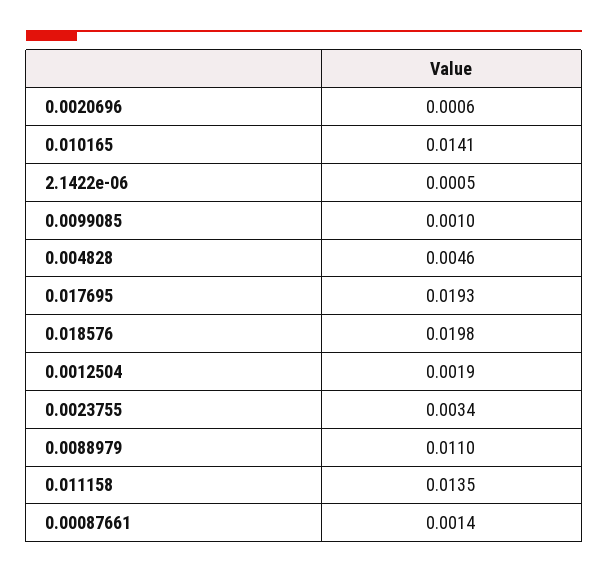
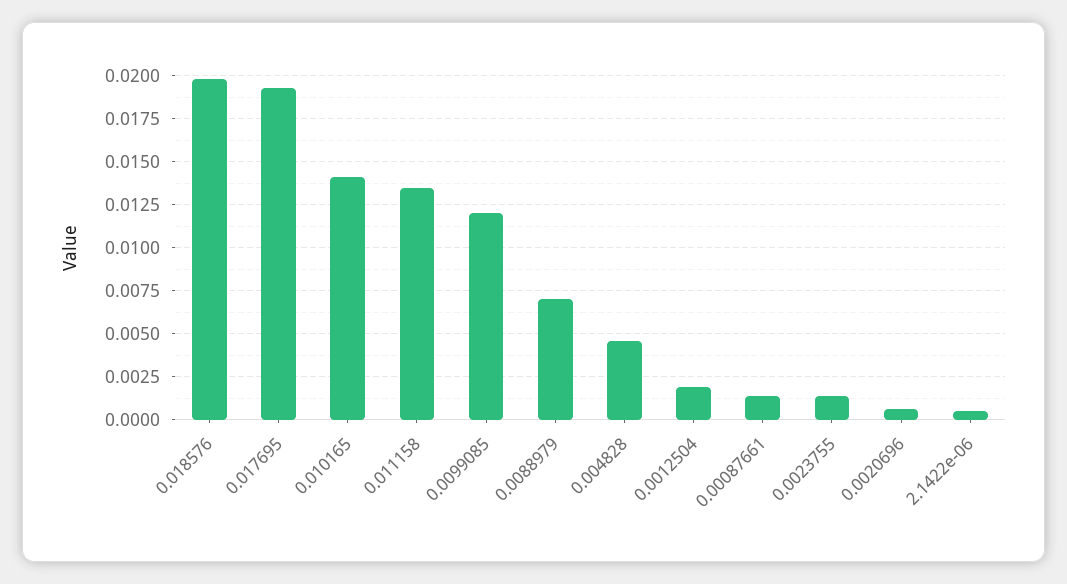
  {
    "0.0020696": 0.0006,
    "0.010165": 0.0141,
    "2.1422e-06": 0.0005,
-   "0.0099085": 0.001,
+   "0.0099085": 0.012,
    "0.004828": 0.0046,
    "0.017695": 0.0193,
    "0.018576": 0.0198,
    "0.0012504": 0.0019,
-   "0.0023755": 0.0034,
+   "0.0023755": 0.0015,
-   "0.0088979": 0.011,
+   "0.0088979": 0.007,
    "0.011158": 0.0135,
    "0.00087661": 0.0014
  }

